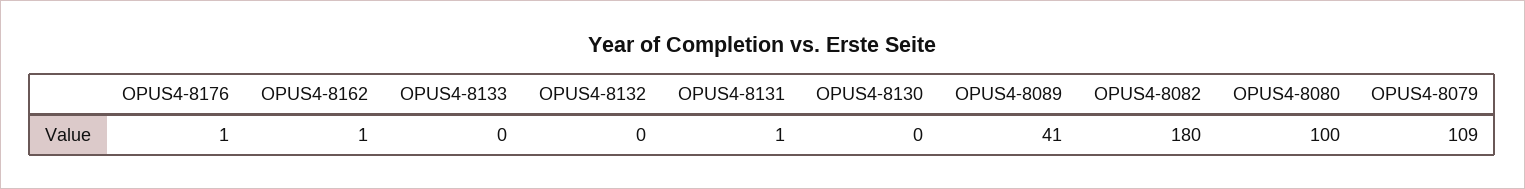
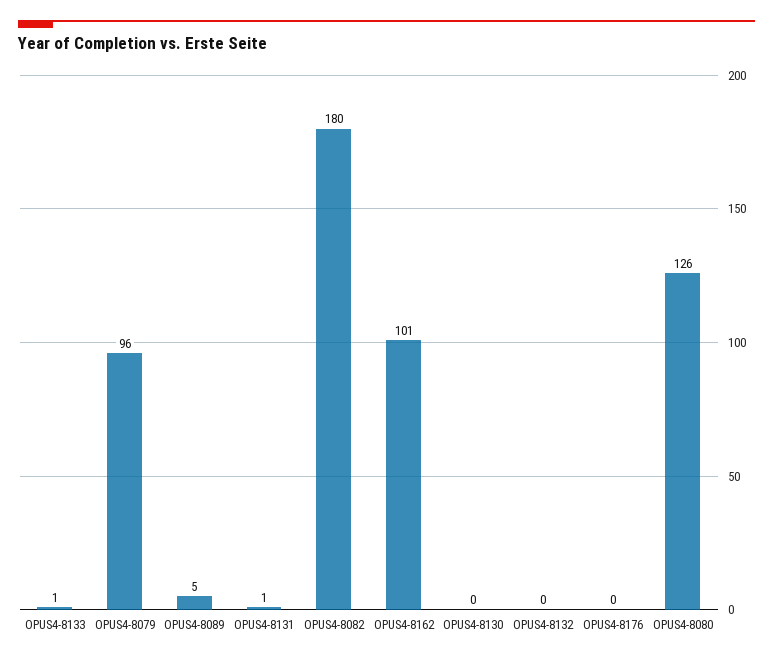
  {
-   "OPUS4-8176": 1,
+   "OPUS4-8176": 0,
-   "OPUS4-8162": 1,
+   "OPUS4-8162": 101,
-   "OPUS4-8133": 0,
+   "OPUS4-8133": 1,
    "OPUS4-8132": 0,
    "OPUS4-8131": 1,
    "OPUS4-8130": 0,
-   "OPUS4-8089": 41,
+   "OPUS4-8089": 5,
    "OPUS4-8082": 180,
-   "OPUS4-8080": 100,
+   "OPUS4-8080": 126,
-   "OPUS4-8079": 109
+   "OPUS4-8079": 96
  }

